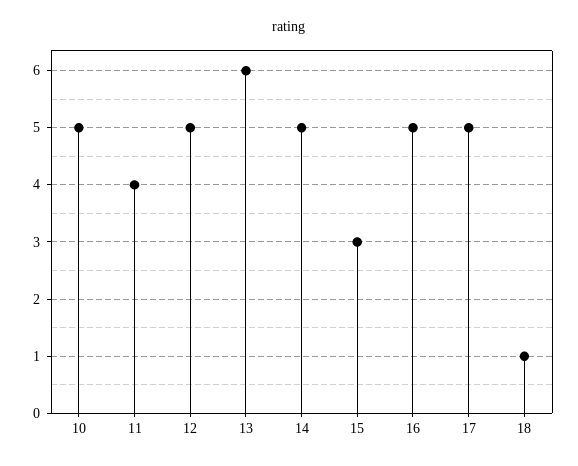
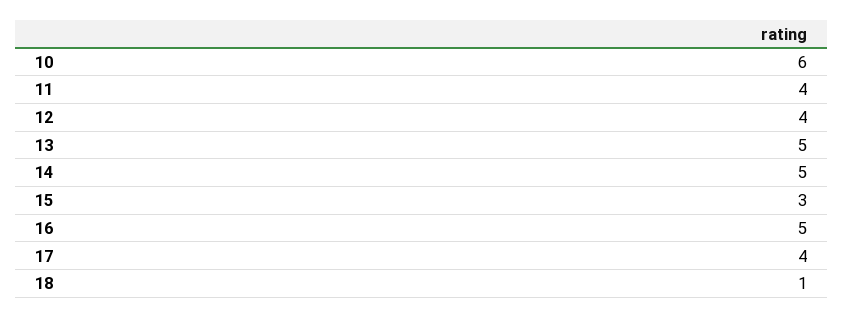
  {
-   "10": 5,
+   "10": 6,
    "11": 4,
-   "12": 5,
+   "12": 4,
-   "13": 6,
+   "13": 5,
    "14": 5,
    "15": 3,
    "16": 5,
-   "17": 5,
+   "17": 4,
    "18": 1
  }

